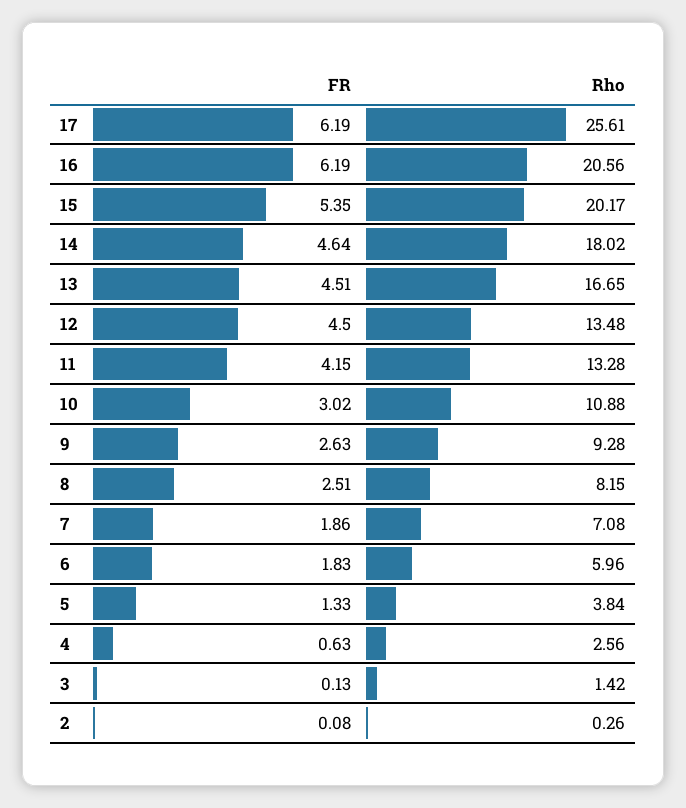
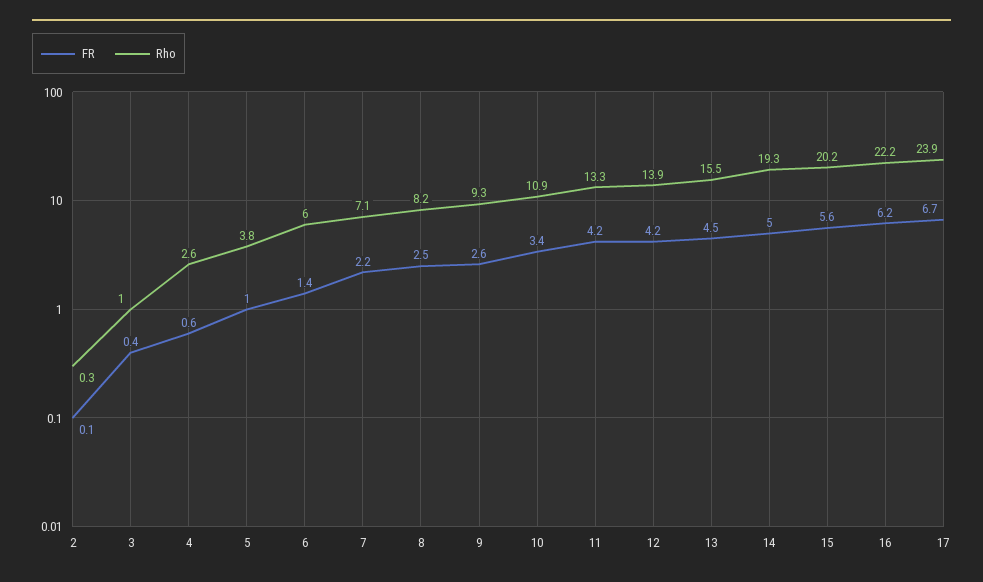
  {
    "FR": {
-     "17": 6.19,
+     "17": 6.7,
      "16": 6.19,
-     "15": 5.35,
+     "15": 5.6,
-     "14": 4.64,
+     "14": 5,
      "13": 4.51,
-     "12": 4.5,
+     "12": 4.2,
      "11": 4.15,
-     "10": 3.02,
+     "10": 3.4,
      "9": 2.63,
      "8": 2.51,
-     "7": 1.86,
+     "7": 2.2,
-     "6": 1.83,
+     "6": 1.4,
-     "5": 1.33,
+     "5": 1,
      "4": 0.63,
-     "3": 0.13,
+     "3": 0.4,
      "2": 0.08
    },
    "Rho": {
-     "17": 25.61,
+     "17": 23.9,
-     "16": 20.56,
+     "16": 22.2,
      "15": 20.17,
-     "14": 18.02,
+     "14": 19.3,
-     "13": 16.65,
+     "13": 15.5,
-     "12": 13.48,
+     "12": 13.9,
      "11": 13.28,
      "10": 10.88,
      "9": 9.28,
      "8": 8.15,
      "7": 7.08,
      "6": 5.96,
      "5": 3.84,
      "4": 2.56,
-     "3": 1.42,
+     "3": 1,
      "2": 0.26
    }
  }

